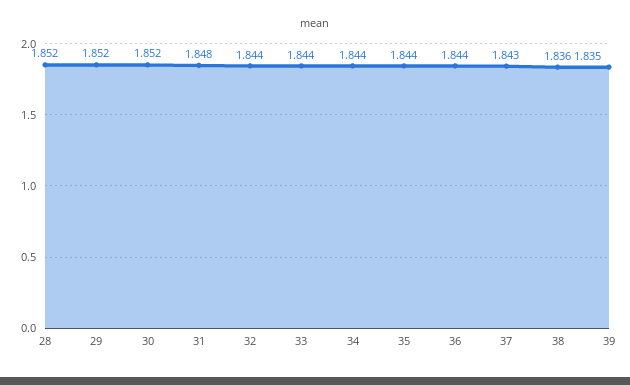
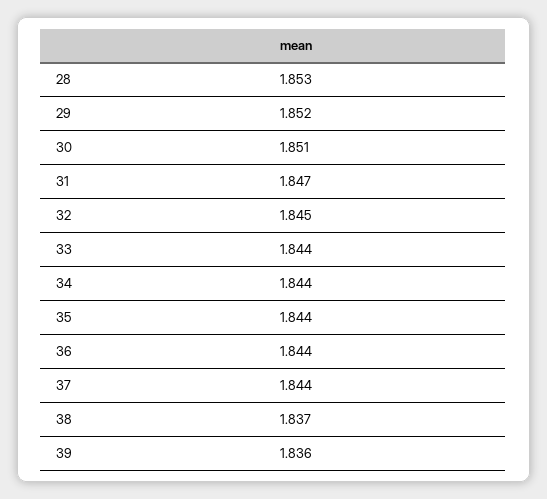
  {
-   "28": 1.852,
+   "28": 1.853,
    "29": 1.852,
-   "30": 1.852,
+   "30": 1.851,
-   "31": 1.848,
+   "31": 1.847,
-   "32": 1.844,
+   "32": 1.845,
    "33": 1.844,
    "34": 1.844,
    "35": 1.844,
    "36": 1.844,
-   "37": 1.843,
+   "37": 1.844,
-   "38": 1.836,
+   "38": 1.837,
-   "39": 1.835
+   "39": 1.836
  }

